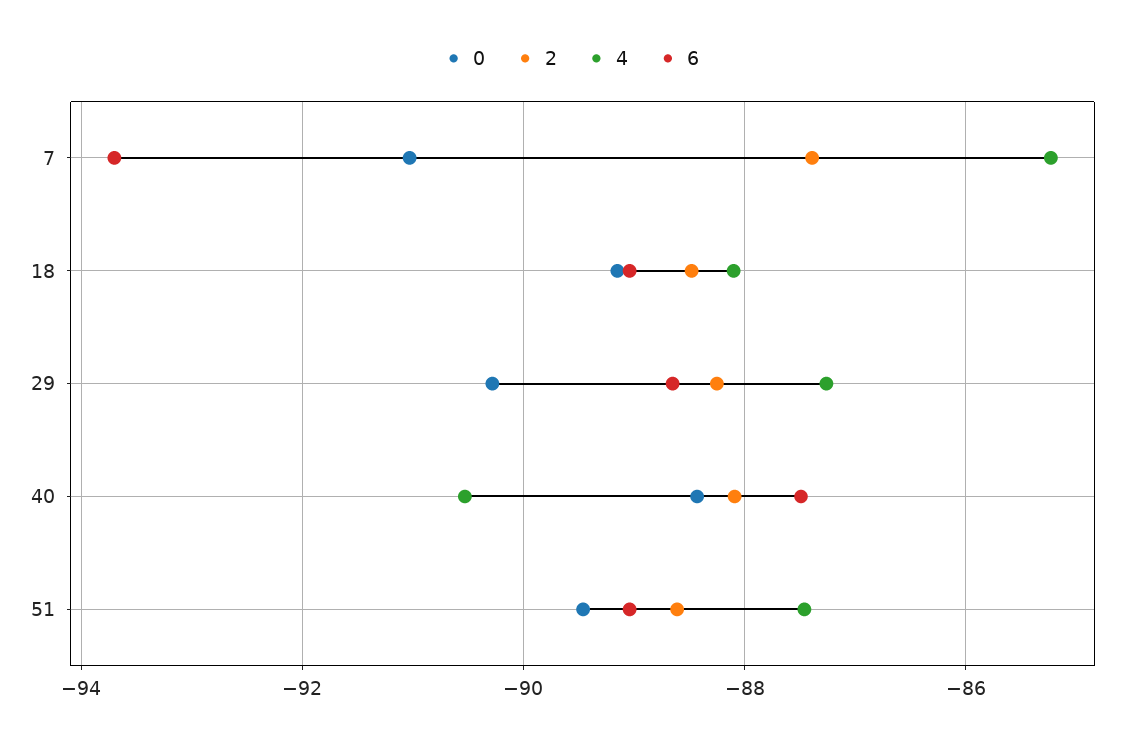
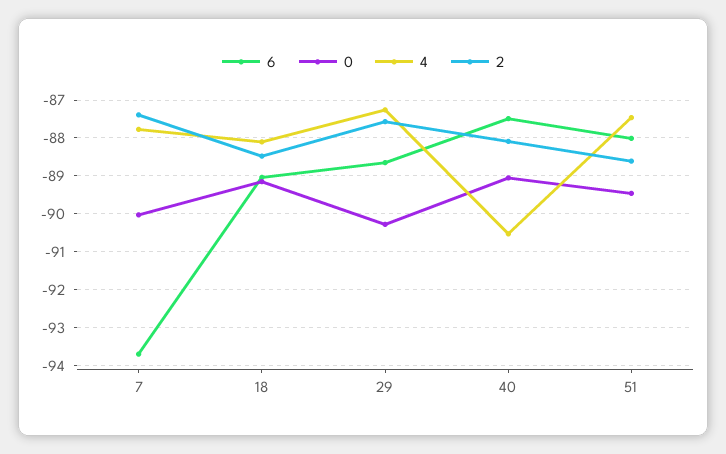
  {
    "0": {
-     "7": -91,
+     "7": -90,
      "18": -89.2,
      "29": -90.2,
-     "40": -88.4,
+     "40": -89,
      "51": -89.4
    },
    "2": {
      "7": -87.4,
      "18": -88.4,
-     "29": -88.2,
+     "29": -87.6,
      "40": -88,
      "51": -88.6
    },
    "4": {
-     "7": -85.2,
+     "7": -87.8,
      "18": -88.2,
      "29": -87.2,
      "40": -90.6,
      "51": -87.4
    },
    "6": {
      "7": -93.8,
      "18": -89,
      "29": -88.6,
      "40": -87.4,
-     "51": -89
+     "51": -88
    }
  }

